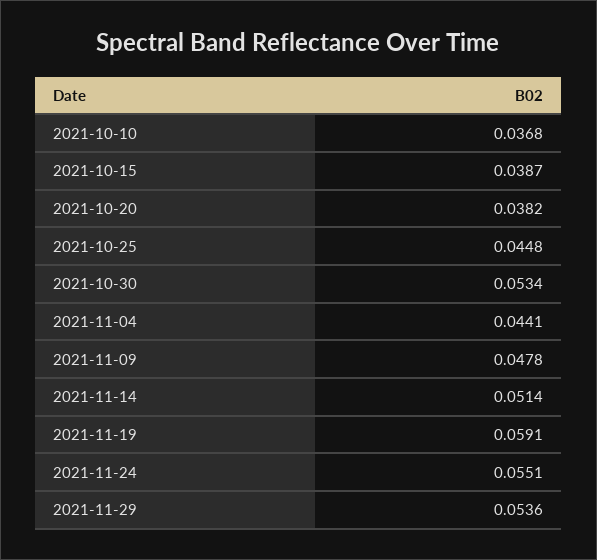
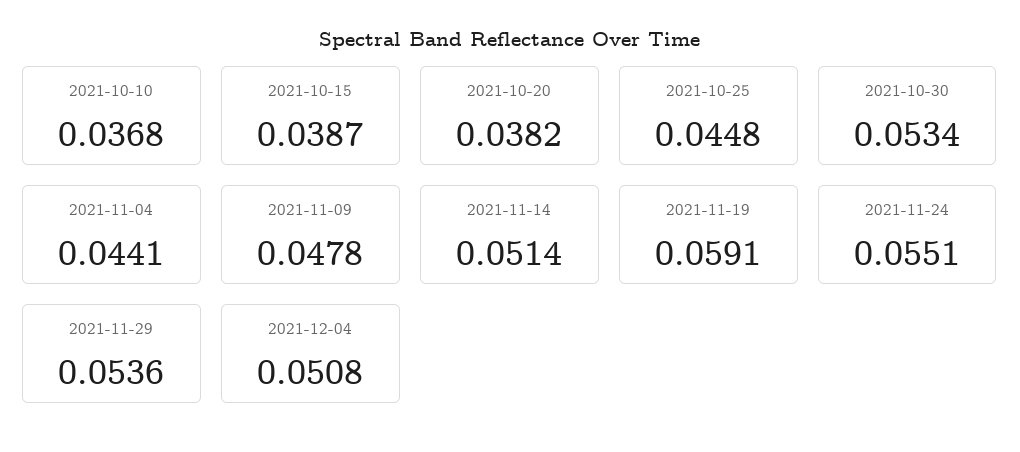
  {
    "2021-10-10": 0.0368,
    "2021-10-15": 0.0387,
    "2021-10-20": 0.0382,
    "2021-10-25": 0.0448,
    "2021-10-30": 0.0534,
    "2021-11-04": 0.0441,
    "2021-11-09": 0.0478,
    "2021-11-14": 0.0514,
    "2021-11-19": 0.0591,
    "2021-11-24": 0.0551,
-   "2021-11-29": 0.0536
+   "2021-11-29": 0.0536,
+   "2021-12-04": 0.0508
  }

